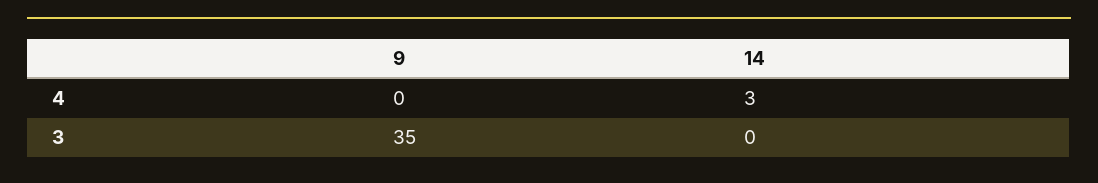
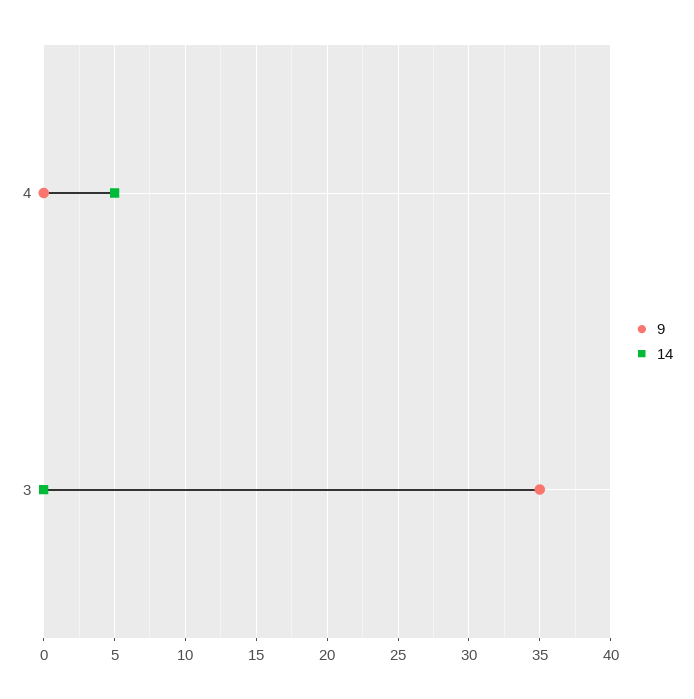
  {
    "9": {
      "4": 0,
      "3": 35
    },
    "14": {
-     "4": 3,
+     "4": 5,
      "3": 0
    }
  }

